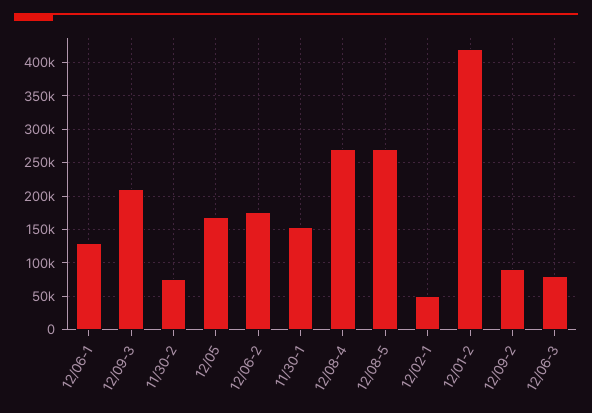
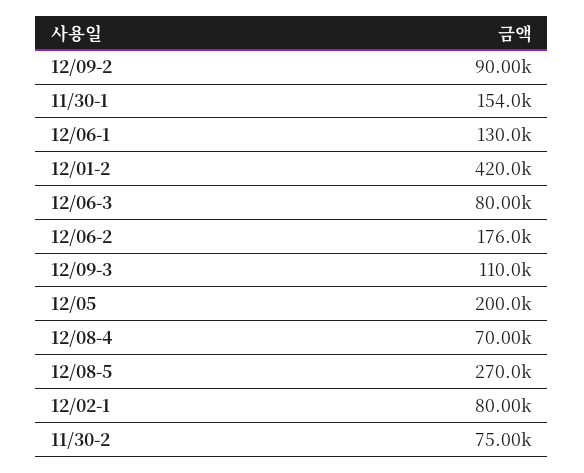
  {
    "12/06-1": 130000,
-   "12/09-3": 210000,
+   "12/09-3": 110000,
    "11/30-2": 75000,
-   "12/05": 170000,
+   "12/05": 200000,
    "12/06-2": 176000,
    "11/30-1": 154000,
-   "12/08-4": 270000,
+   "12/08-4": 70000,
    "12/08-5": 270000,
-   "12/02-1": 50000,
+   "12/02-1": 80000,
    "12/01-2": 420000,
    "12/09-2": 90000,
    "12/06-3": 80000
  }

